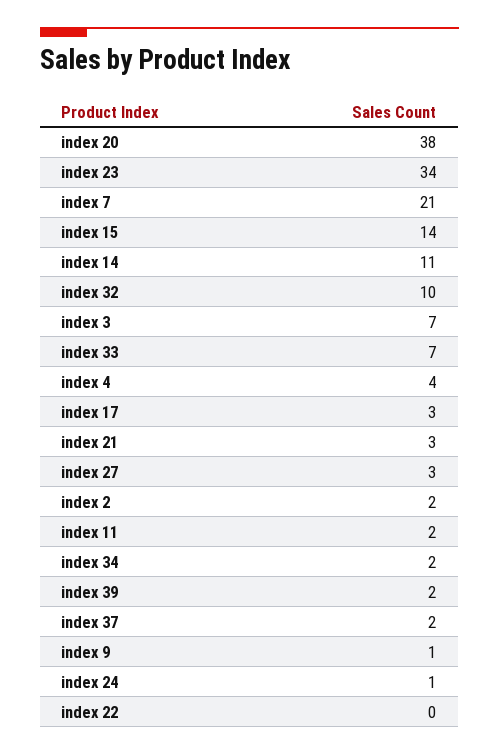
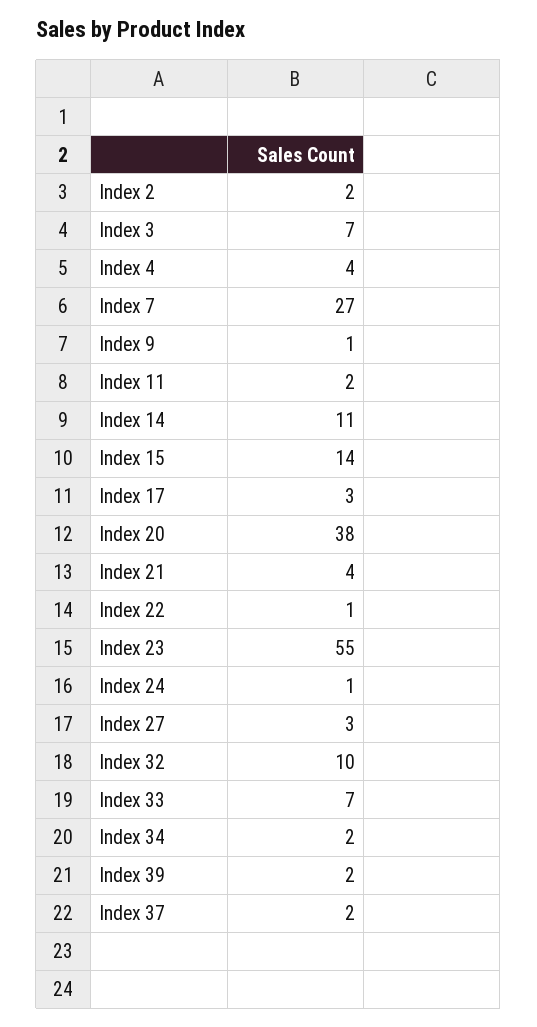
  {
    "index 20": 38,
-   "index 23": 34,
+   "index 23": 55,
-   "index 7": 21,
+   "index 7": 27,
    "index 15": 14,
    "index 14": 11,
    "index 32": 10,
    "index 3": 7,
    "index 33": 7,
    "index 4": 4,
    "index 17": 3,
-   "index 21": 3,
+   "index 21": 4,
    "index 27": 3,
    "index 2": 2,
    "index 11": 2,
    "index 34": 2,
    "index 39": 2,
    "index 37": 2,
    "index 9": 1,
    "index 24": 1,
-   "index 22": 0
+   "index 22": 1
  }

